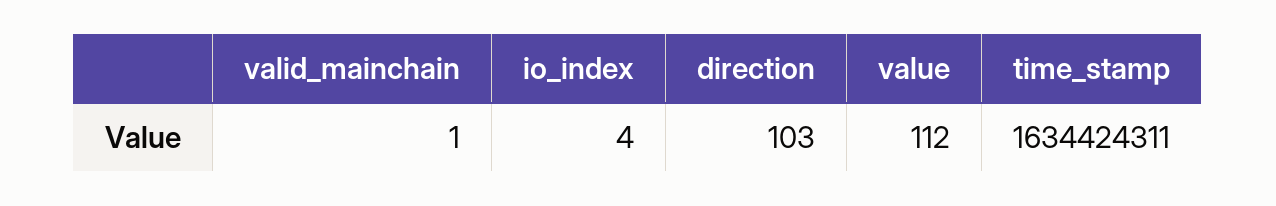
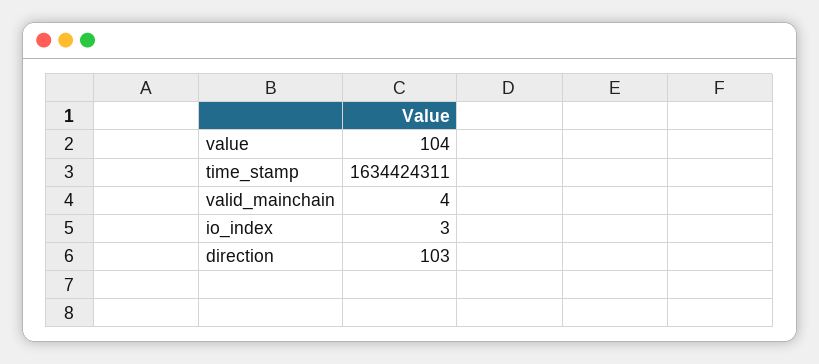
  {
-   "valid_mainchain": 1,
+   "valid_mainchain": 4,
-   "io_index": 4,
+   "io_index": 3,
    "direction": 103,
-   "value": 112,
+   "value": 104,
    "time_stamp": 1634424311
  }

